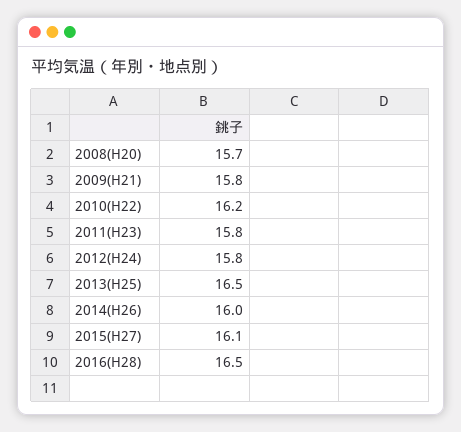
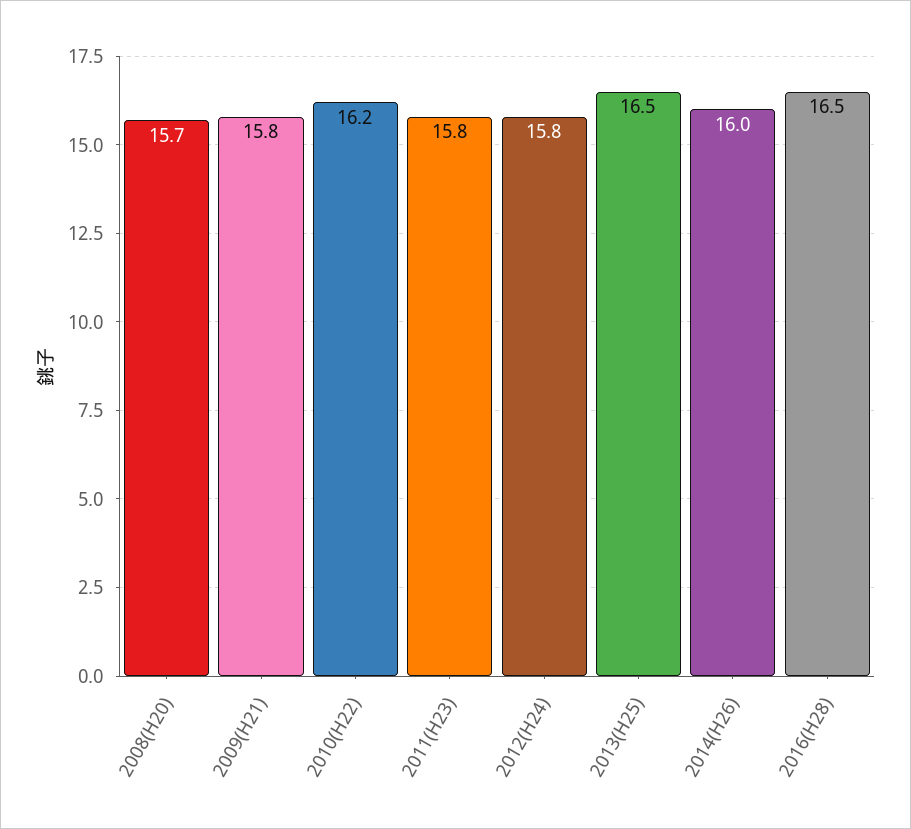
  {
    "2008(H20)": 15.7,
    "2009(H21)": 15.8,
    "2010(H22)": 16.2,
    "2011(H23)": 15.8,
    "2012(H24)": 15.8,
    "2013(H25)": 16.5,
    "2014(H26)": 16,
-   "2015(H27)": 16.1,
    "2016(H28)": 16.5
  }

